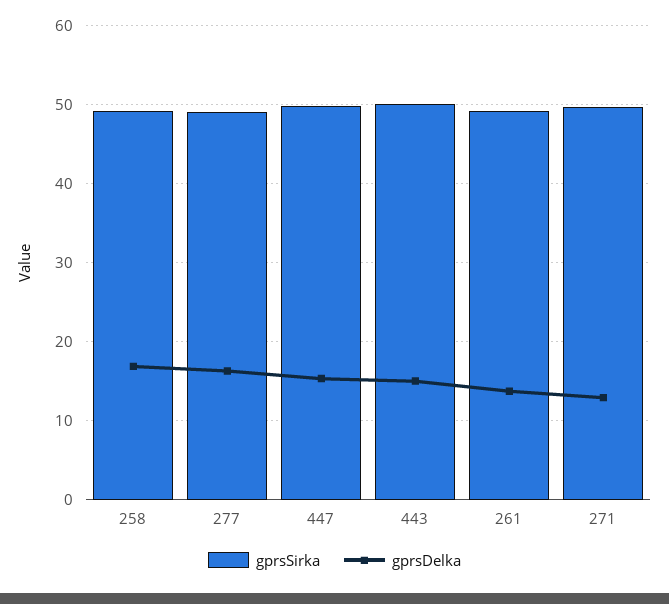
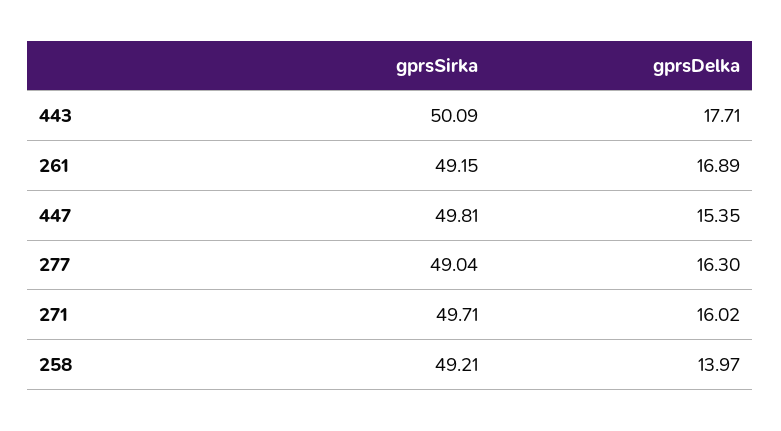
  {
    "gprsSirka": {
      "258": 49.21,
      "277": 49.04,
      "447": 49.81,
      "443": 50.09,
      "261": 49.15,
      "271": 49.71
    },
    "gprsDelka": {
-     "258": 17,
+     "258": 13.97,
      "277": 16.3,
      "447": 15.35,
-     "443": 15,
+     "443": 17.71,
-     "261": 14,
+     "261": 16.89,
-     "271": 13
+     "271": 16.02
    }
  }

